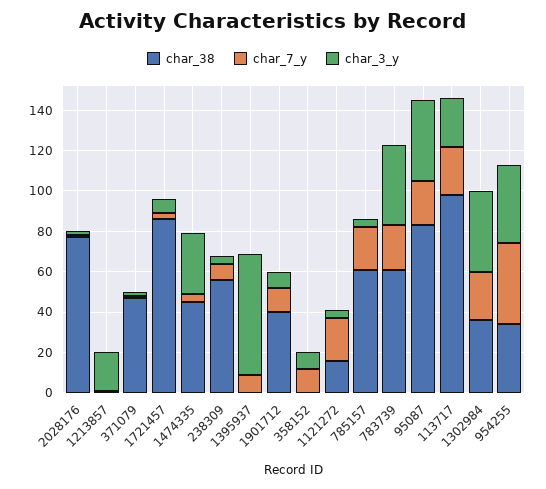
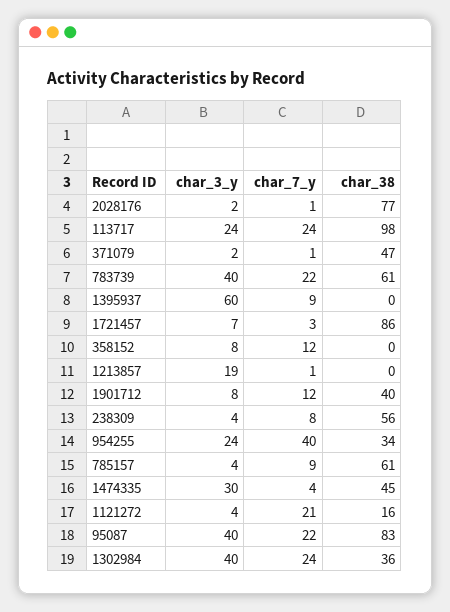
  {
    "char_38": {
      "2028176": 77,
      "1213857": 0,
      "371079": 47,
      "1721457": 86,
      "1474335": 45,
      "238309": 56,
      "1395937": 0,
      "1901712": 40,
      "358152": 0,
      "1121272": 16,
      "785157": 61,
      "783739": 61,
      "95087": 83,
      "113717": 98,
      "1302984": 36,
      "954255": 34
    },
    "char_7_y": {
      "2028176": 1,
      "1213857": 1,
      "371079": 1,
      "1721457": 3,
      "1474335": 4,
      "238309": 8,
      "1395937": 9,
      "1901712": 12,
      "358152": 12,
      "1121272": 21,
-     "785157": 20,
+     "785157": 9,
      "783739": 22,
      "95087": 22,
      "113717": 24,
      "1302984": 24,
      "954255": 40
    },
    "char_3_y": {
      "2028176": 2,
      "1213857": 19,
      "371079": 2,
      "1721457": 7,
      "1474335": 30,
      "238309": 4,
      "1395937": 60,
      "1901712": 8,
      "358152": 8,
      "1121272": 4,
      "785157": 4,
      "783739": 40,
      "95087": 40,
      "113717": 24,
      "1302984": 40,
-     "954255": 40
+     "954255": 24
    }
  }

